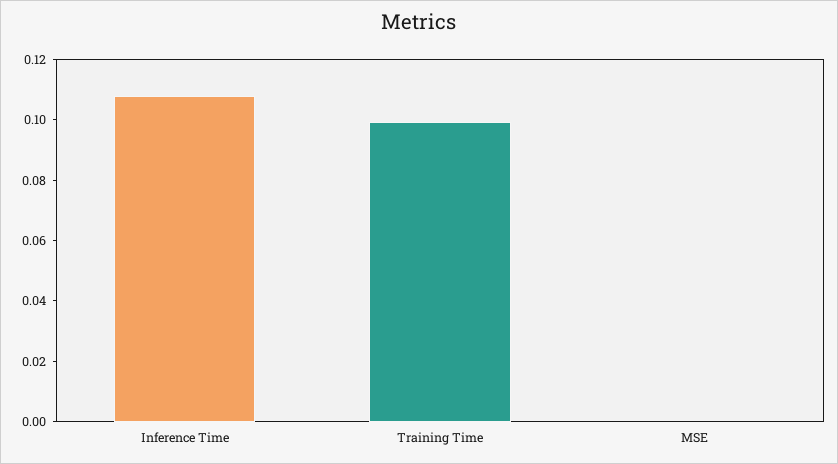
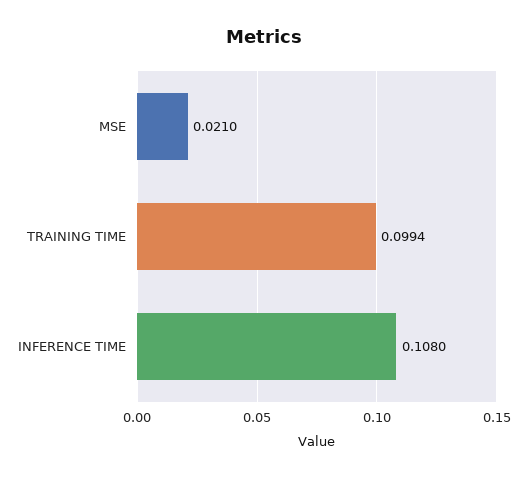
  {
    "Inference Time": 0.108,
    "Training Time": 0.0994,
-   "MSE": 0
+   "MSE": 0.021
  }

